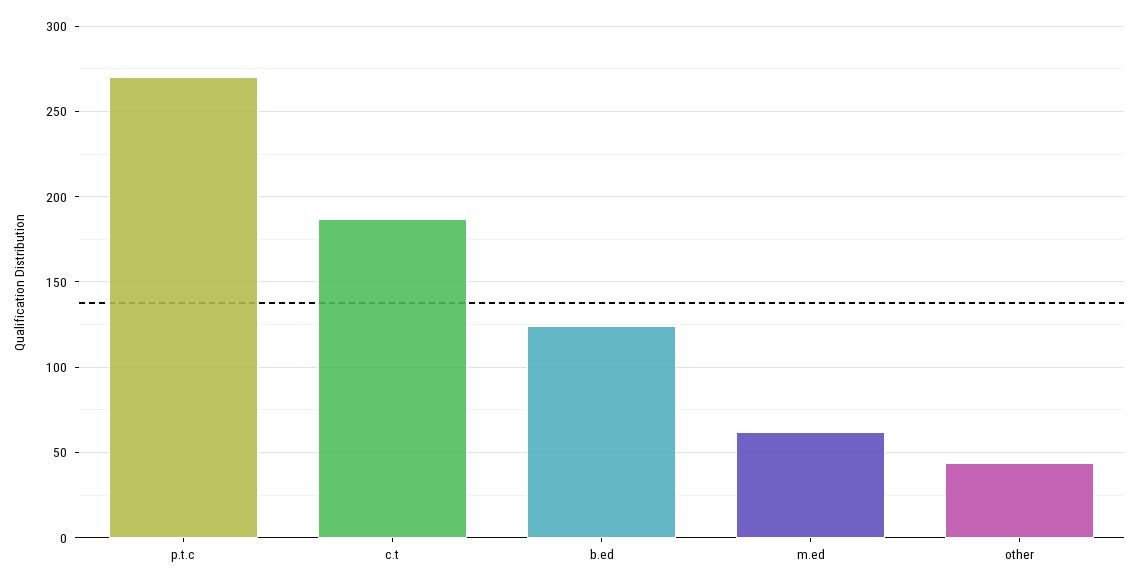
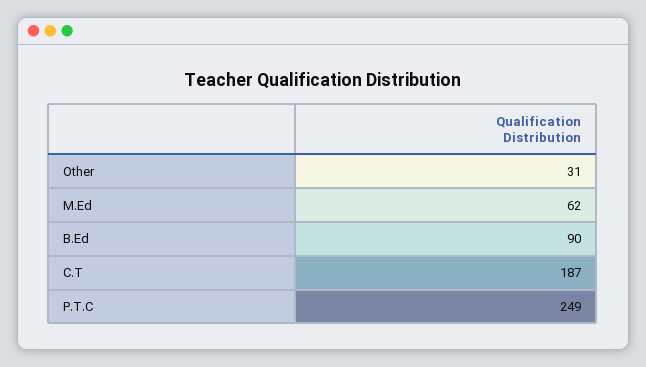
  {
-   "p.t.c": 270,
+   "p.t.c": 249,
    "c.t": 187,
-   "b.ed": 125,
+   "b.ed": 90,
    "m.ed": 62,
-   "other": 45
+   "other": 31
  }

